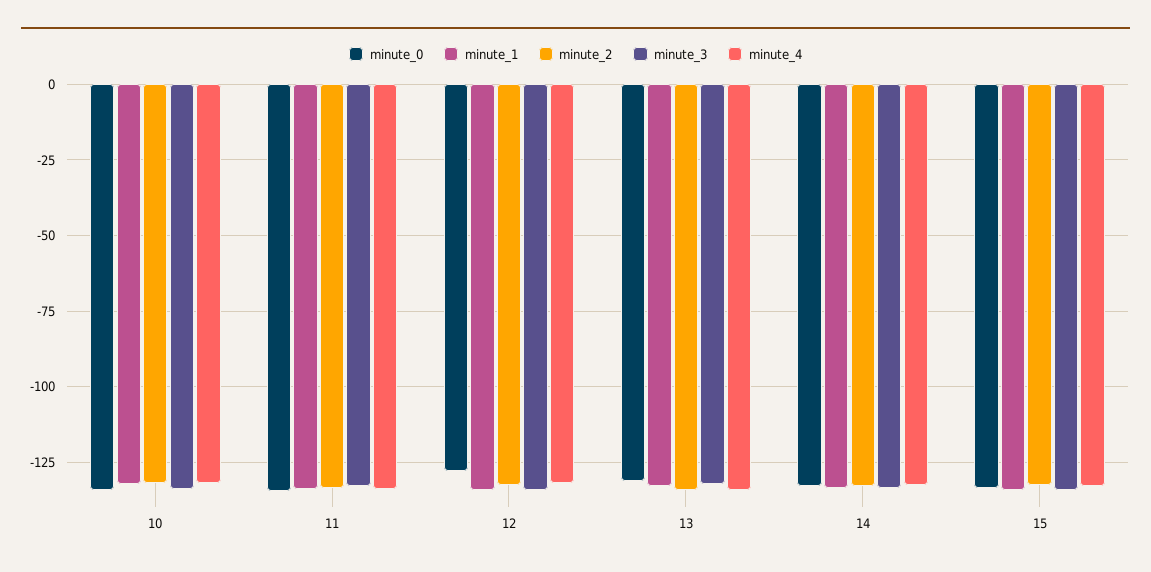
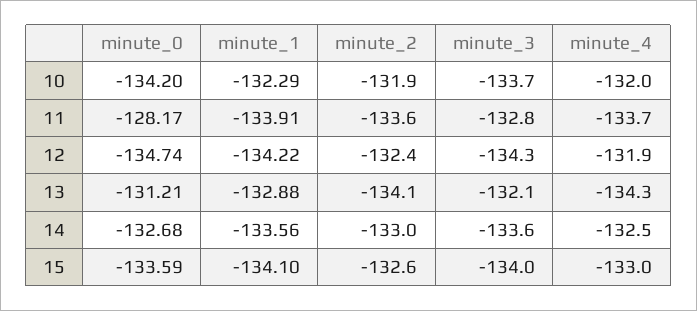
  {
    "minute_0": {
      "10": -134.2,
-     "11": -135,
+     "11": -128.17,
-     "12": -127.5,
+     "12": -134.74,
      "13": -131.21,
      "14": -132.68,
      "15": -133.59
    },
    "minute_1": {
      "10": -132.29,
      "11": -133.91,
      "12": -134.22,
      "13": -132.88,
      "14": -133.56,
      "15": -134.1
    },
    "minute_2": {
      "10": -131.9,
      "11": -133.6,
      "12": -132.4,
      "13": -134.1,
      "14": -133,
      "15": -132.6
    },
    "minute_3": {
      "10": -133.7,
      "11": -132.8,
      "12": -134.3,
      "13": -132.1,
      "14": -133.6,
      "15": -134
    },
    "minute_4": {
      "10": -132,
      "11": -133.7,
      "12": -131.9,
      "13": -134.3,
      "14": -132.5,
      "15": -133
    }
  }

